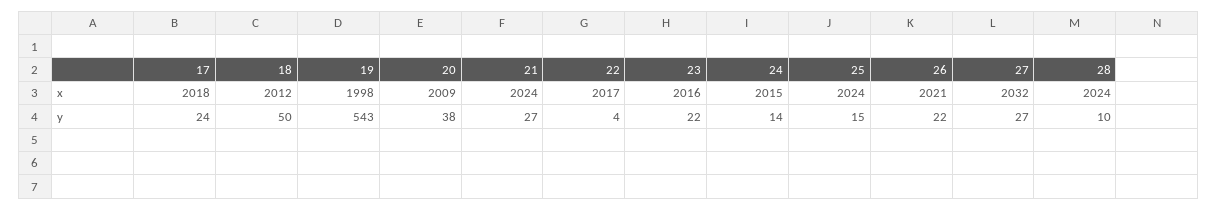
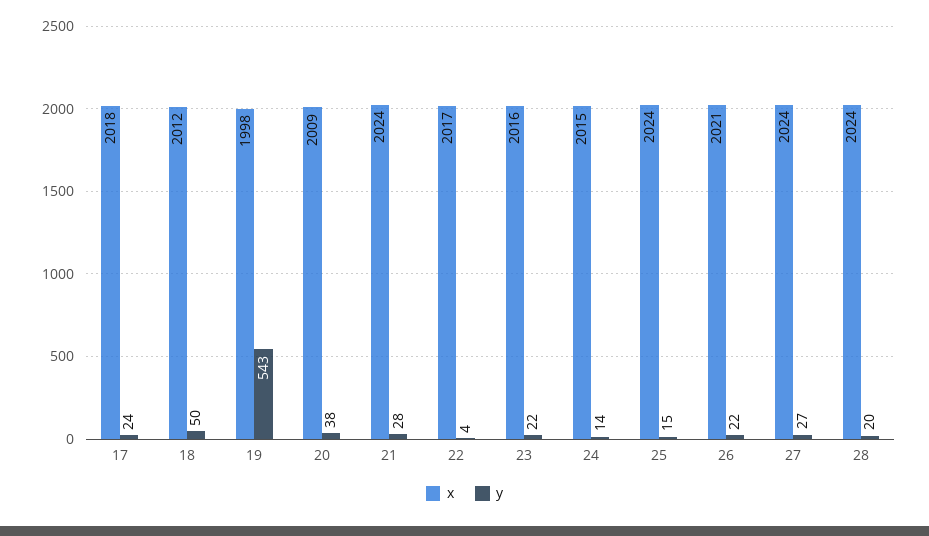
  {
    "x": {
      "17": 2018,
      "18": 2012,
      "19": 1998,
      "20": 2009,
      "21": 2024,
      "22": 2017,
      "23": 2016,
      "24": 2015,
      "25": 2024,
      "26": 2021,
-     "27": 2032,
+     "27": 2024,
      "28": 2024
    },
    "y": {
      "17": 24,
      "18": 50,
      "19": 543,
      "20": 38,
-     "21": 27,
+     "21": 28,
      "22": 4,
      "23": 22,
      "24": 14,
      "25": 15,
      "26": 22,
      "27": 27,
-     "28": 10
+     "28": 20
    }
  }

